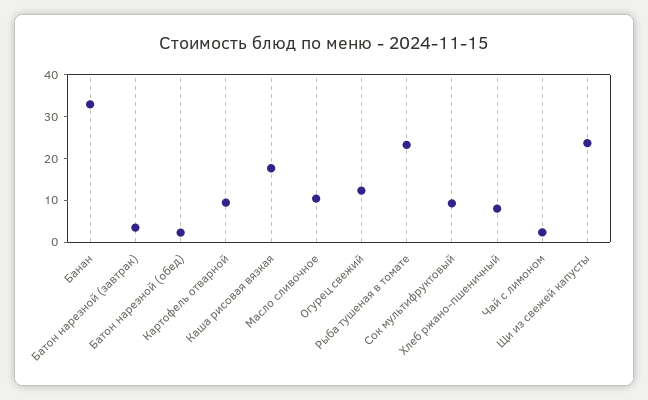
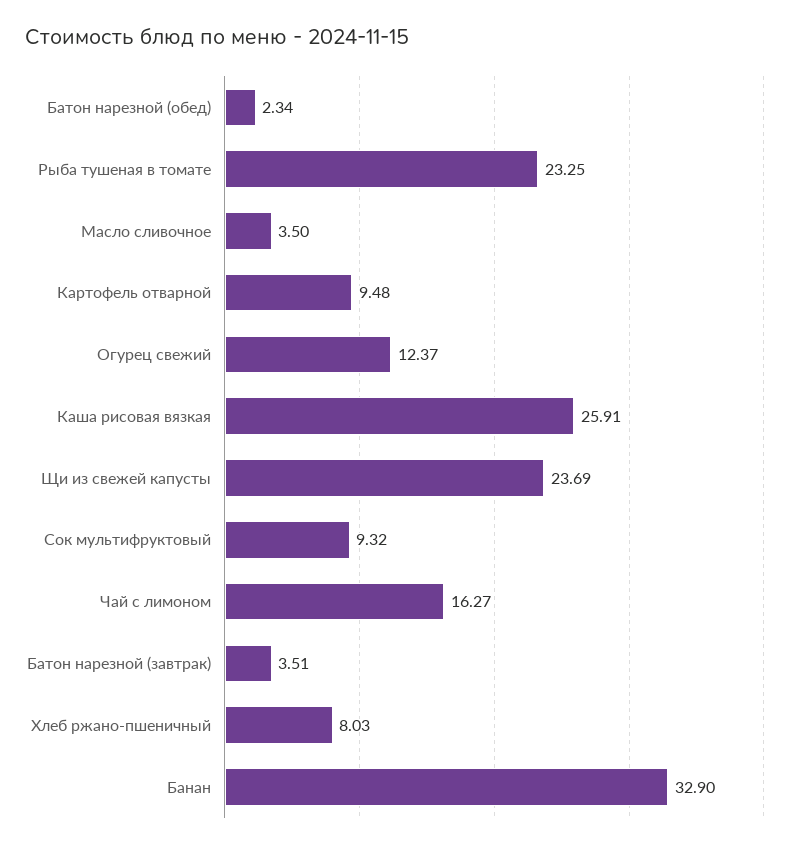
  {
    "Банан": 32.9,
    "Батон нарезной (завтрак)": 3.51,
    "Батон нарезной (обед)": 2.34,
    "Картофель отварной": 9.48,
-   "Каша рисовая вязкая": 18,
+   "Каша рисовая вязкая": 25.91,
-   "Масло сливочное": 10,
+   "Масло сливочное": 3.5,
    "Огурец свежий": 12.37,
    "Рыба тушеная в томате": 23.25,
    "Сок мультифруктовый": 9.32,
    "Хлеб ржано-пшеничный": 8.03,
-   "Чай с лимоном": 2,
+   "Чай с лимоном": 16.27,
    "Щи из свежей капусты": 23.69
  }

